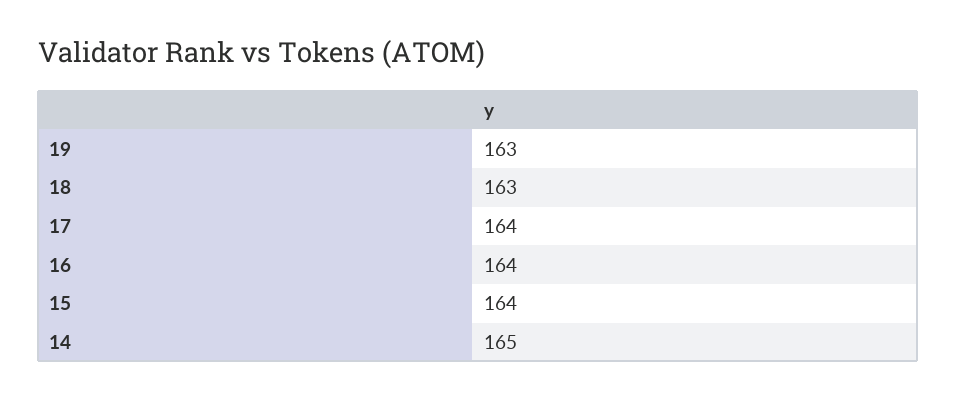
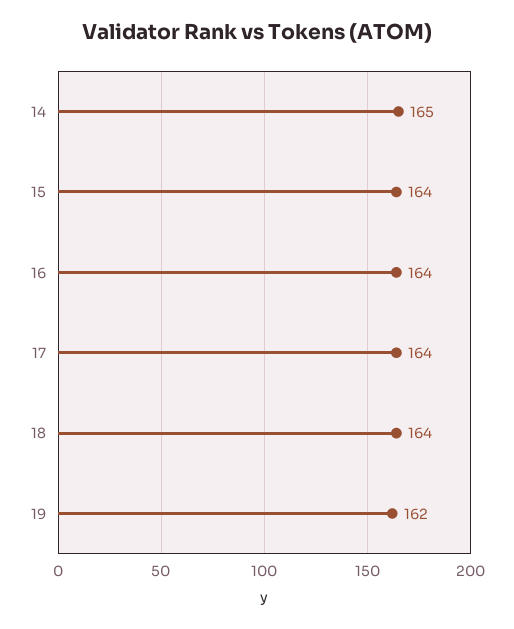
  {
-   "19": 163,
+   "19": 162,
-   "18": 163,
+   "18": 164,
    "17": 164,
    "16": 164,
    "15": 164,
    "14": 165
  }

